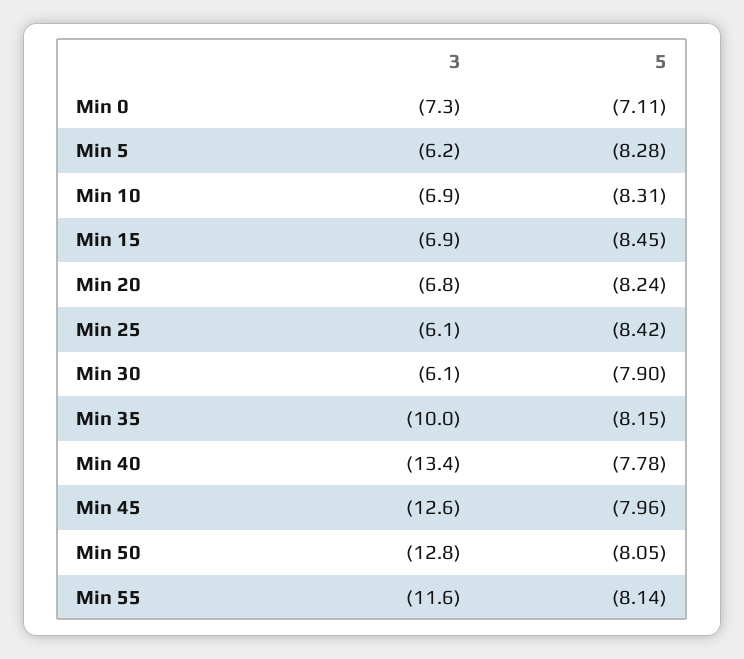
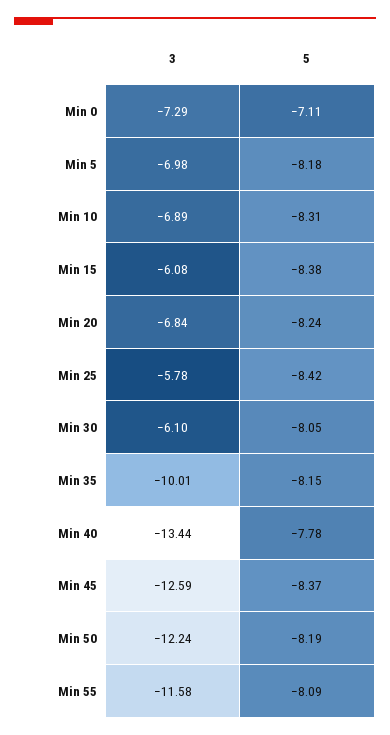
  {
    "3": {
      "Min 0": -7.29,
-     "Min 5": -6.2,
+     "Min 5": -6.98,
      "Min 10": -6.89,
-     "Min 15": -6.9,
+     "Min 15": -6.08,
      "Min 20": -6.84,
-     "Min 25": -6.1,
+     "Min 25": -5.78,
      "Min 30": -6.1,
      "Min 35": -10.01,
      "Min 40": -13.44,
      "Min 45": -12.59,
-     "Min 50": -12.8,
+     "Min 50": -12.24,
      "Min 55": -11.58
    },
    "5": {
      "Min 0": -7.11,
-     "Min 5": -8.28,
+     "Min 5": -8.18,
      "Min 10": -8.31,
-     "Min 15": -8.45,
+     "Min 15": -8.38,
      "Min 20": -8.24,
      "Min 25": -8.42,
-     "Min 30": -7.9,
+     "Min 30": -8.05,
      "Min 35": -8.15,
      "Min 40": -7.78,
-     "Min 45": -7.96,
+     "Min 45": -8.37,
-     "Min 50": -8.05,
+     "Min 50": -8.19,
-     "Min 55": -8.14
+     "Min 55": -8.09
    }
  }

